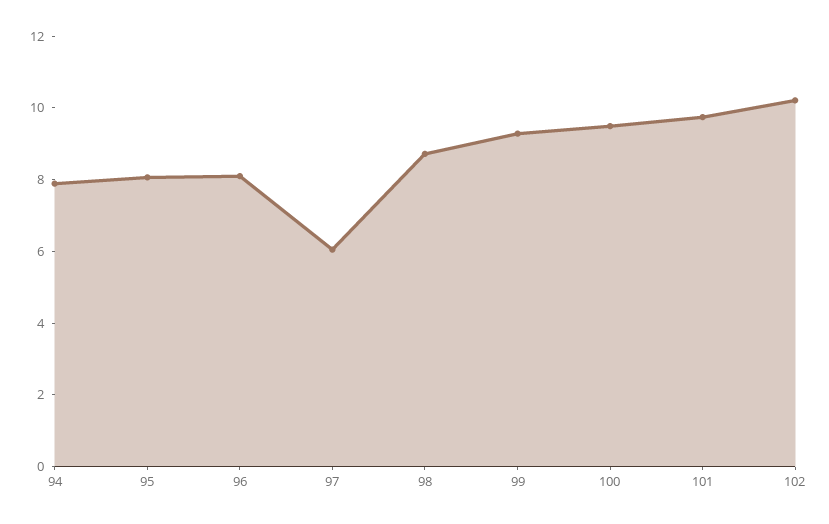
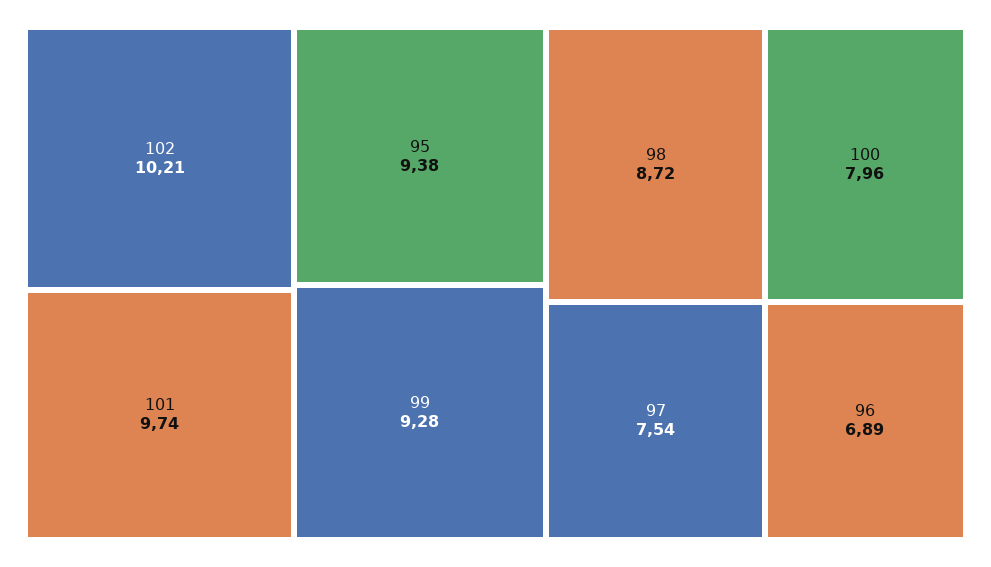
  {
-   "94": 8,
-   "95": 8,
+   "95": 9.38,
-   "96": 8,
+   "96": 6.89,
-   "97": 6,
+   "97": 7.54,
    "98": 8.72,
    "99": 9.28,
-   "100": 9.5,
+   "100": 7.96,
    "101": 9.74,
    "102": 10.21
  }

